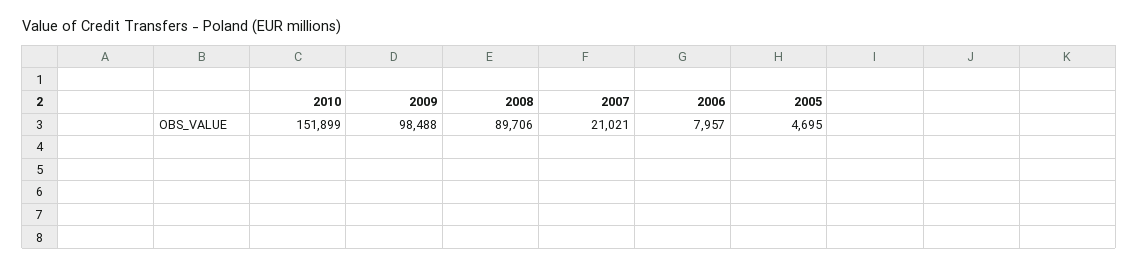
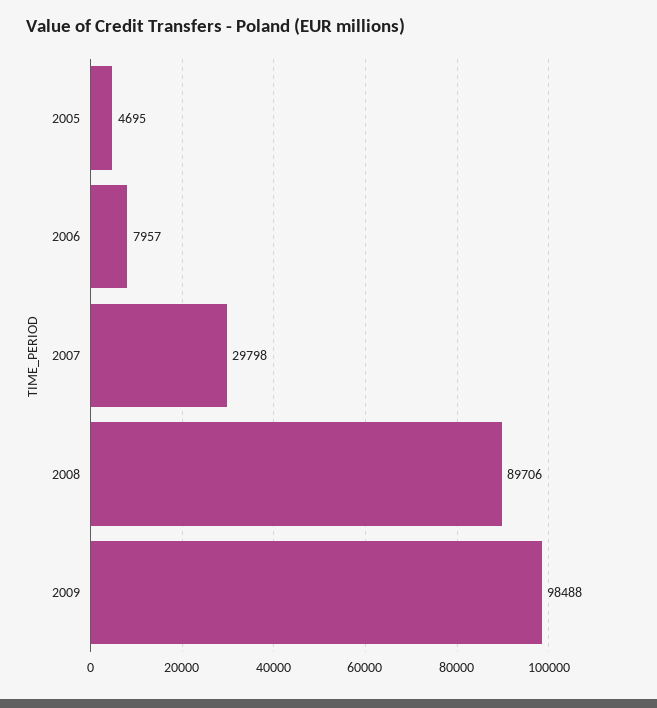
  {
-   "2010": 151899,
    "2009": 98488,
    "2008": 89706,
-   "2007": 21021,
+   "2007": 29798,
    "2006": 7957,
    "2005": 4695
  }

